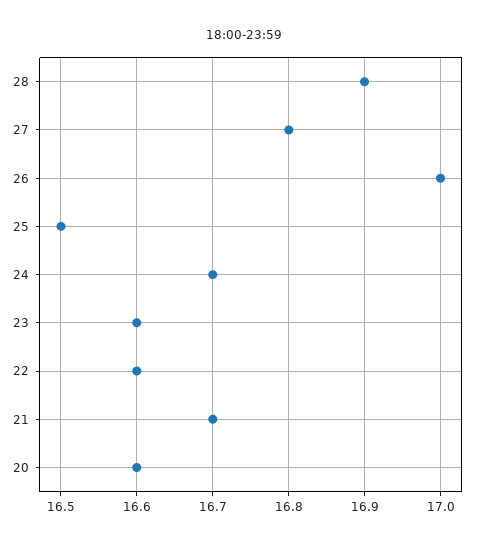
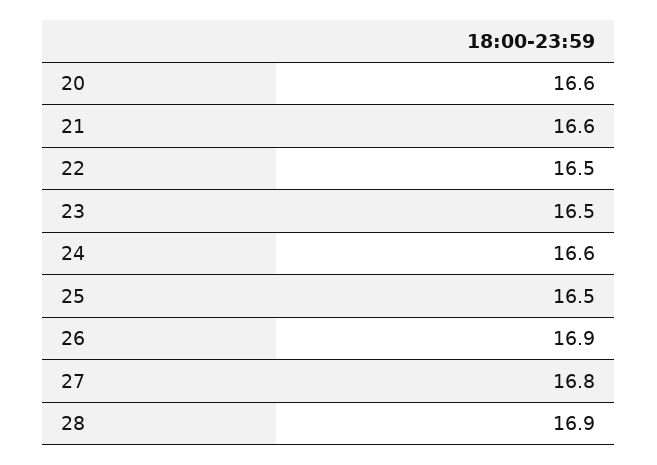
  {
    "28": 16.9,
    "27": 16.8,
-   "26": 17,
+   "26": 16.9,
    "25": 16.5,
-   "24": 16.7,
+   "24": 16.6,
-   "23": 16.6,
+   "23": 16.5,
-   "22": 16.6,
+   "22": 16.5,
-   "21": 16.7,
+   "21": 16.6,
    "20": 16.6
  }

